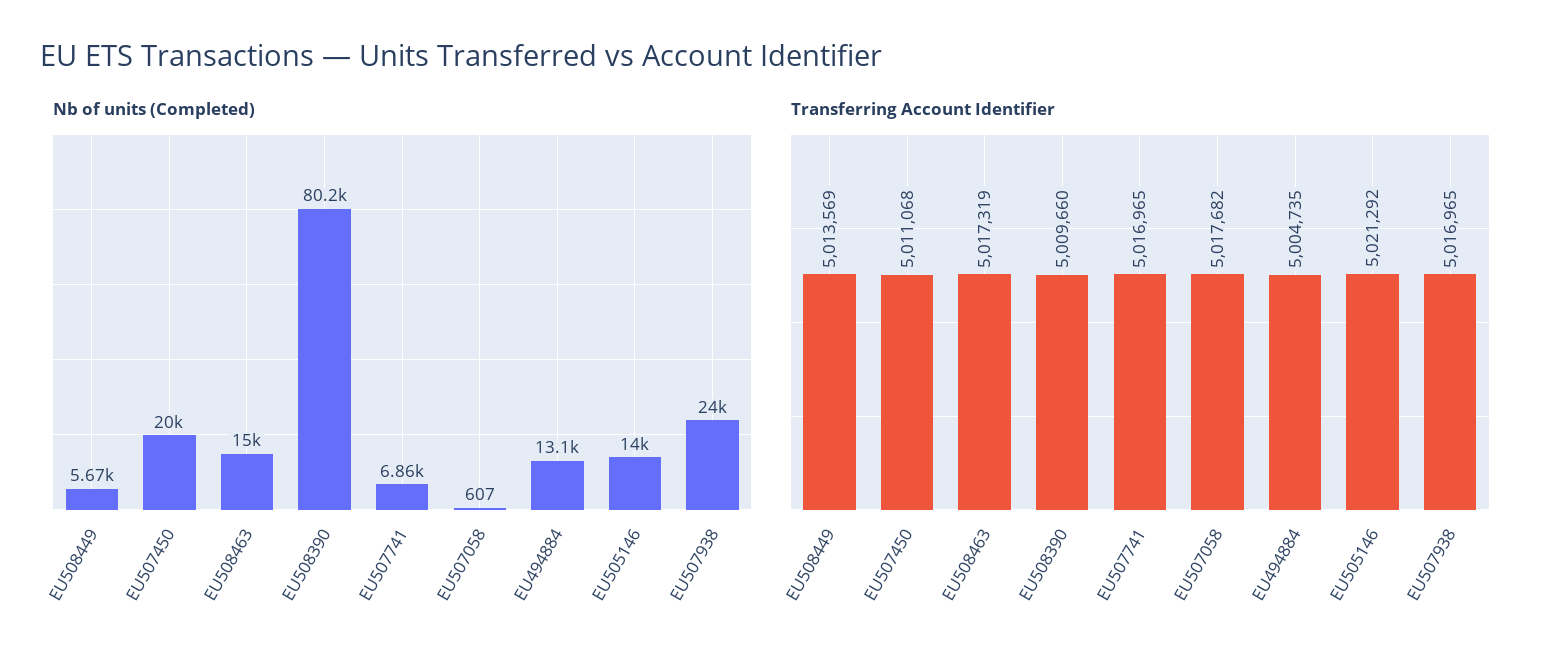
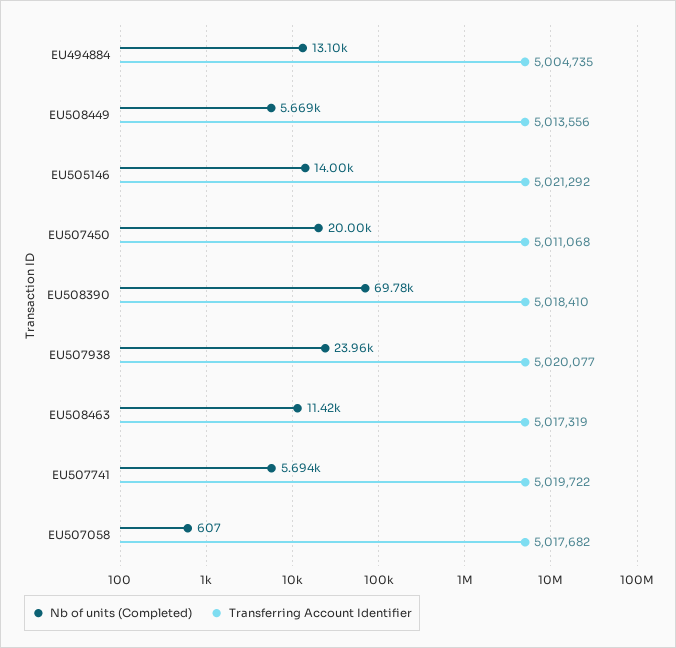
  {
    "Nb of units (Completed)": {
      "EU508449": 5669,
      "EU507450": 20000,
-     "EU508463": 15000,
+     "EU508463": 11420,
-     "EU508390": 80200,
+     "EU508390": 69780,
-     "EU507741": 6860,
+     "EU507741": 5694,
      "EU507058": 607,
      "EU494884": 13100,
      "EU505146": 14000,
      "EU507938": 23960
    },
    "Transferring Account Identifier": {
-     "EU508449": 5013569,
+     "EU508449": 5013556,
      "EU507450": 5011068,
      "EU508463": 5017319,
-     "EU508390": 5009660,
+     "EU508390": 5018410,
-     "EU507741": 5016965,
+     "EU507741": 5019722,
      "EU507058": 5017682,
      "EU494884": 5004735,
      "EU505146": 5021292,
-     "EU507938": 5016965
+     "EU507938": 5020077
    }
  }

